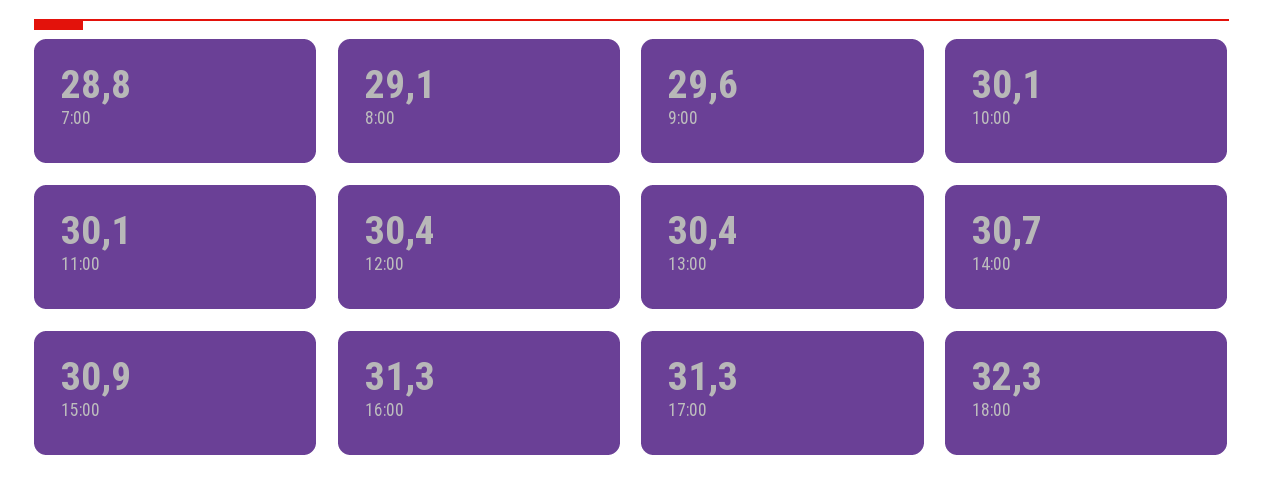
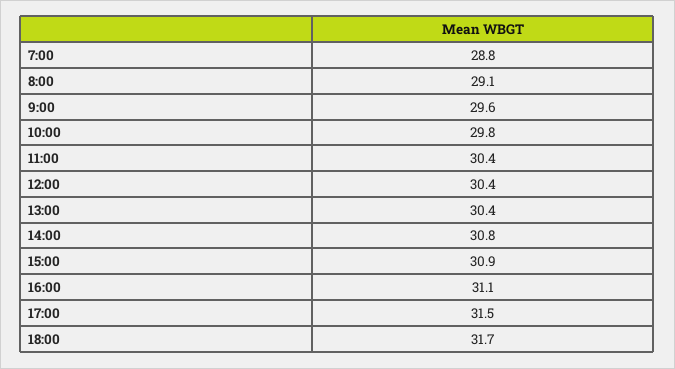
  {
    "7:00": 28.8,
    "8:00": 29.1,
    "9:00": 29.6,
-   "10:00": 30.1,
+   "10:00": 29.8,
-   "11:00": 30.1,
+   "11:00": 30.4,
    "12:00": 30.4,
    "13:00": 30.4,
-   "14:00": 30.7,
+   "14:00": 30.8,
    "15:00": 30.9,
-   "16:00": 31.3,
+   "16:00": 31.1,
-   "17:00": 31.3,
+   "17:00": 31.5,
-   "18:00": 32.3
+   "18:00": 31.7
  }

